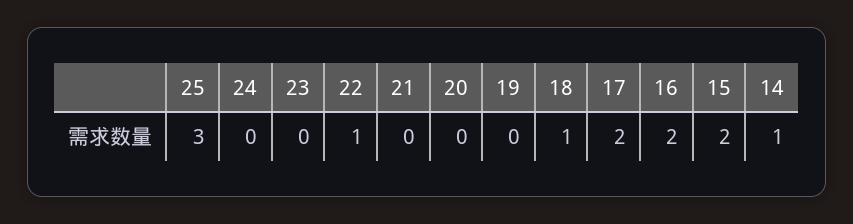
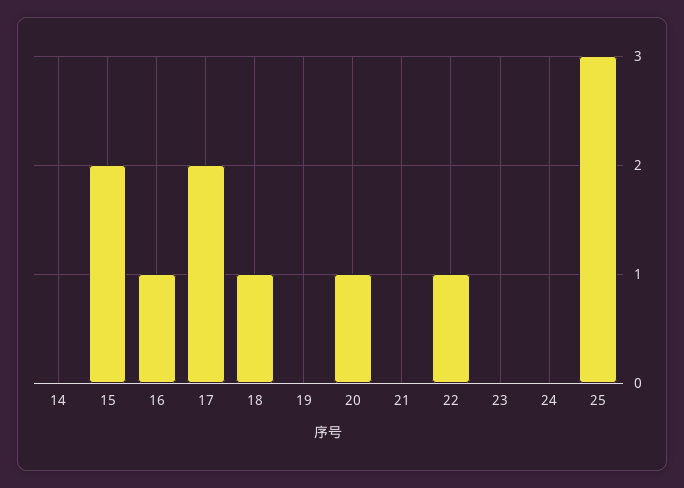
  {
    "25": 3,
    "24": 0,
    "23": 0,
    "22": 1,
    "21": 0,
-   "20": 0,
+   "20": 1,
    "19": 0,
    "18": 1,
    "17": 2,
-   "16": 2,
+   "16": 1,
    "15": 2,
-   "14": 1
+   "14": 0
  }

